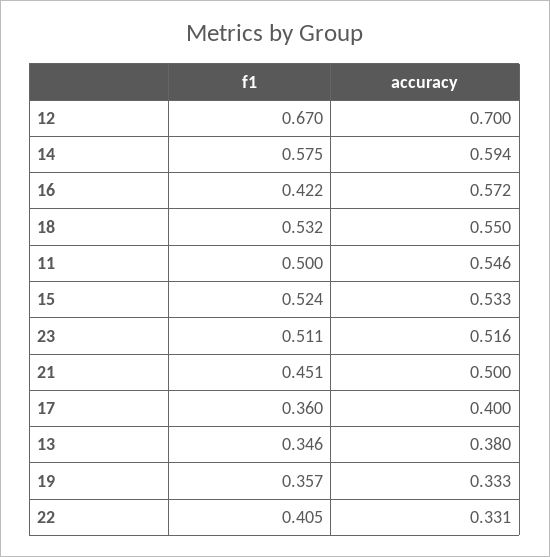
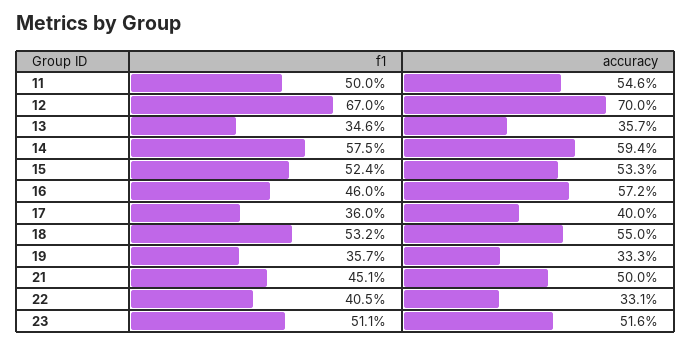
  {
    "f1": {
      "12": 0.67,
      "14": 0.575,
-     "16": 0.422,
+     "16": 0.46,
      "18": 0.532,
      "11": 0.5,
      "15": 0.524,
      "23": 0.511,
      "21": 0.451,
      "17": 0.36,
      "13": 0.346,
      "19": 0.357,
      "22": 0.405
    },
    "accuracy": {
      "12": 0.7,
      "14": 0.594,
      "16": 0.572,
      "18": 0.55,
      "11": 0.546,
      "15": 0.533,
      "23": 0.516,
      "21": 0.5,
      "17": 0.4,
-     "13": 0.38,
+     "13": 0.357,
      "19": 0.333,
      "22": 0.331
    }
  }

